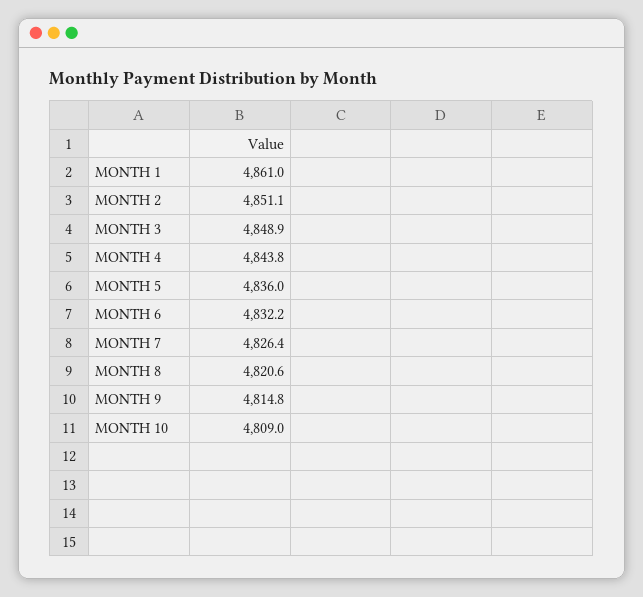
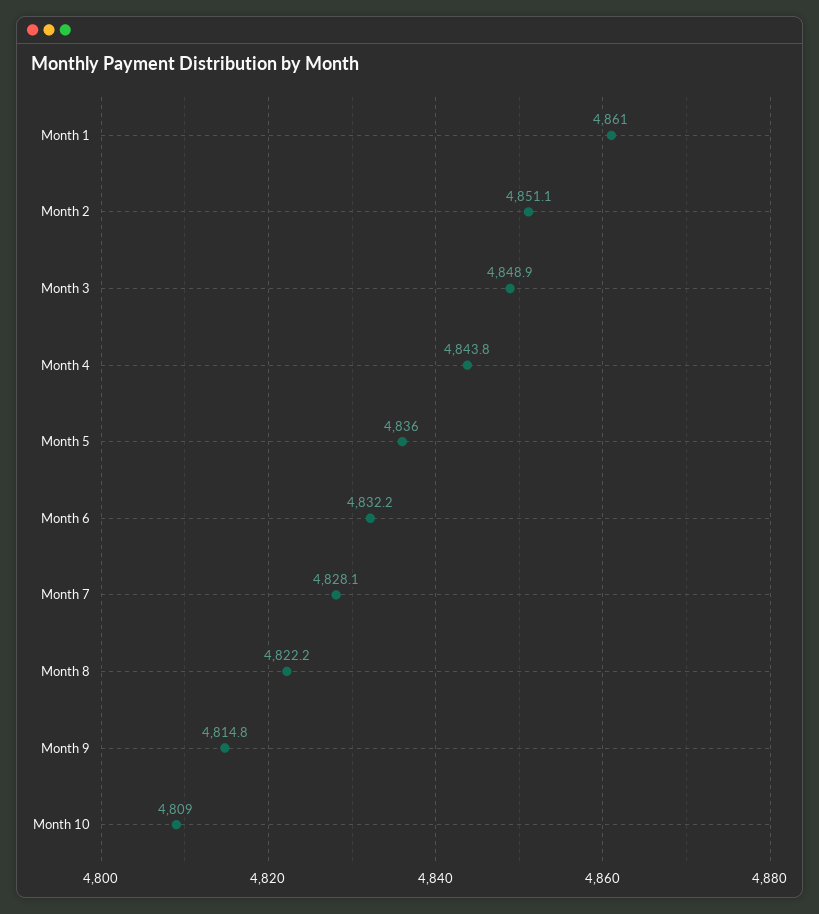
  {
    "MONTH 1": 4861,
    "MONTH 2": 4851.1,
    "MONTH 3": 4848.9,
    "MONTH 4": 4843.8,
    "MONTH 5": 4836,
    "MONTH 6": 4832.2,
-   "MONTH 7": 4826.4,
+   "MONTH 7": 4828.1,
-   "MONTH 8": 4820.6,
+   "MONTH 8": 4822.2,
    "MONTH 9": 4814.8,
    "MONTH 10": 4809
  }

